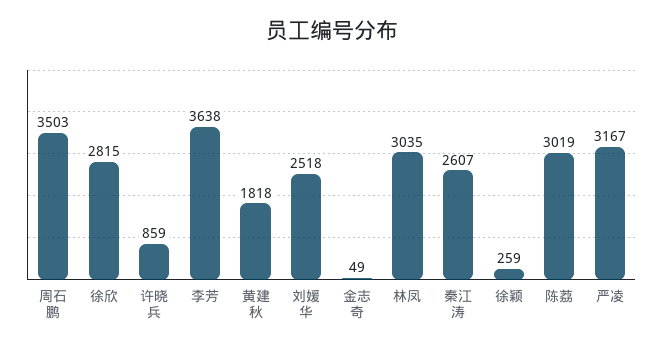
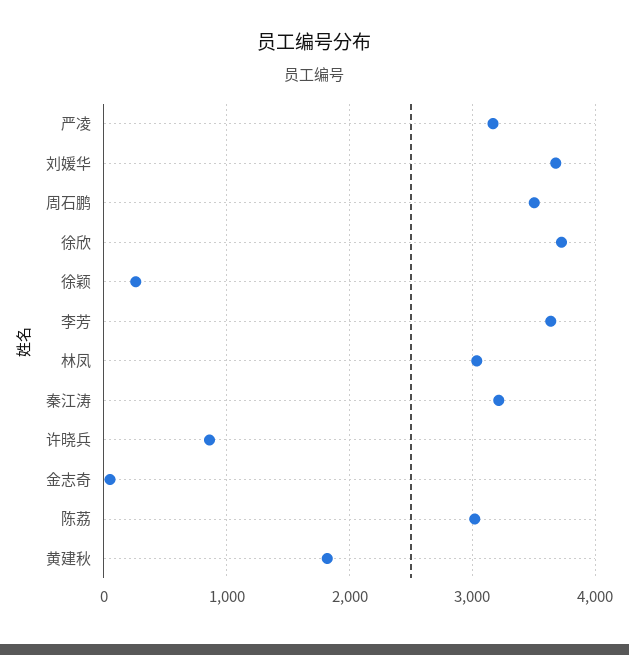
  {
    "周石鹏": 3503,
-   "徐欣": 2815,
+   "徐欣": 3700,
    "许晓兵": 859,
    "李芳": 3638,
    "黄建秋": 1818,
-   "刘媛华": 2518,
+   "刘媛华": 3700,
    "金志奇": 49,
    "林凤": 3035,
-   "秦江涛": 2607,
+   "秦江涛": 3200,
    "徐颖": 259,
    "陈荔": 3019,
    "严凌": 3167
  }

